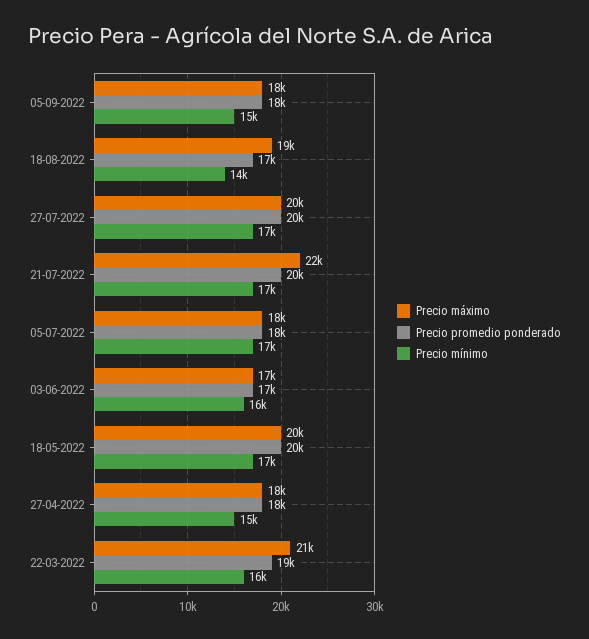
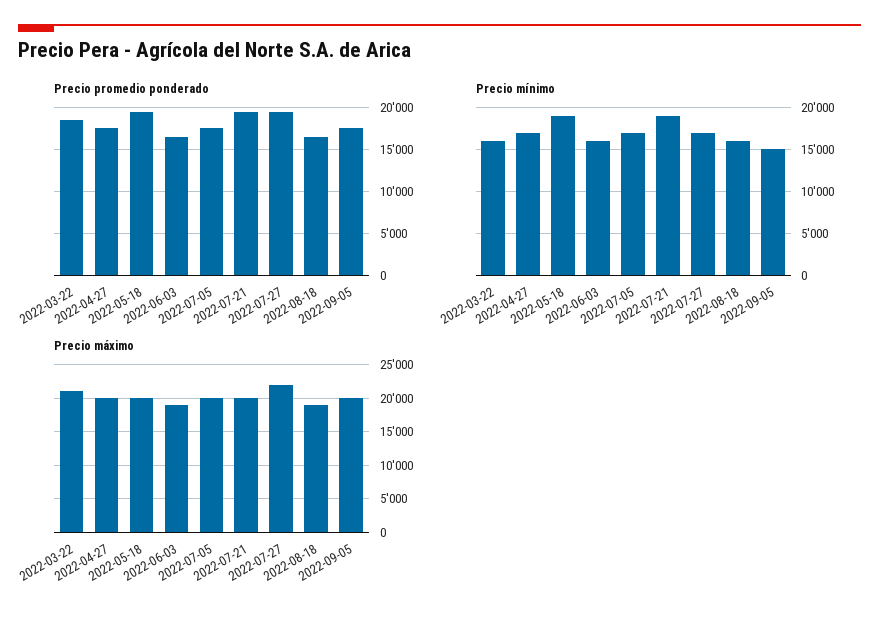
  {
    "Precio máximo": {
-     "05-09-2022": 18000,
+     "05-09-2022": 20000,
      "18-08-2022": 19000,
-     "27-07-2022": 20000,
+     "27-07-2022": 22000,
-     "21-07-2022": 22000,
+     "21-07-2022": 20000,
-     "05-07-2022": 18000,
+     "05-07-2022": 20000,
-     "03-06-2022": 17000,
+     "03-06-2022": 19000,
      "18-05-2022": 20000,
-     "27-04-2022": 18000,
+     "27-04-2022": 20000,
      "22-03-2022": 21000
    },
    "Precio promedio ponderado": {
      "05-09-2022": 18000,
      "18-08-2022": 17000,
      "27-07-2022": 20000,
      "21-07-2022": 20000,
      "05-07-2022": 18000,
      "03-06-2022": 17000,
      "18-05-2022": 20000,
      "27-04-2022": 18000,
      "22-03-2022": 19000
    },
    "Precio mínimo": {
      "05-09-2022": 15000,
-     "18-08-2022": 14000,
+     "18-08-2022": 16000,
      "27-07-2022": 17000,
-     "21-07-2022": 17000,
+     "21-07-2022": 19000,
      "05-07-2022": 17000,
      "03-06-2022": 16000,
-     "18-05-2022": 17000,
+     "18-05-2022": 19000,
-     "27-04-2022": 15000,
+     "27-04-2022": 17000,
      "22-03-2022": 16000
    }
  }

